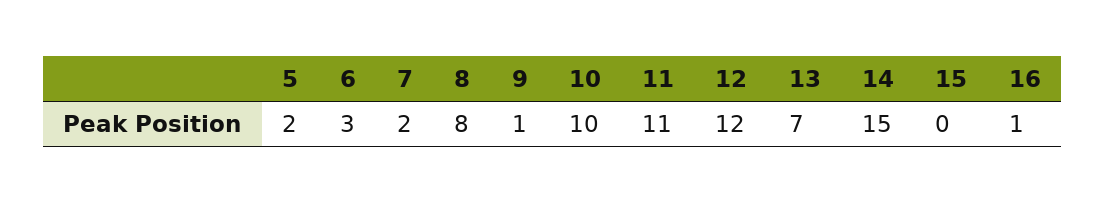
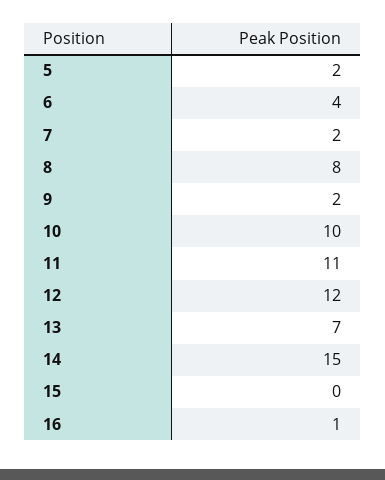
  {
    "5": 2,
-   "6": 3,
+   "6": 4,
    "7": 2,
    "8": 8,
-   "9": 1,
+   "9": 2,
    "10": 10,
    "11": 11,
    "12": 12,
    "13": 7,
    "14": 15,
    "15": 0,
    "16": 1
  }

